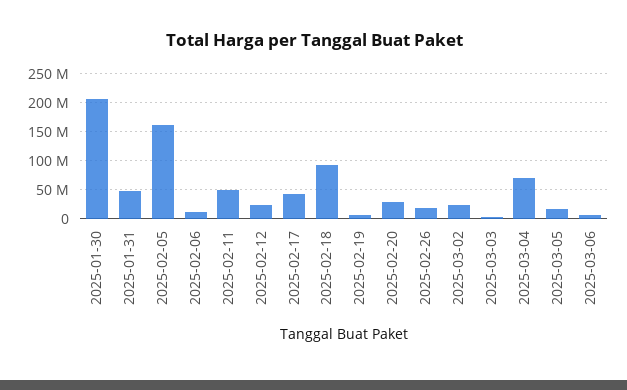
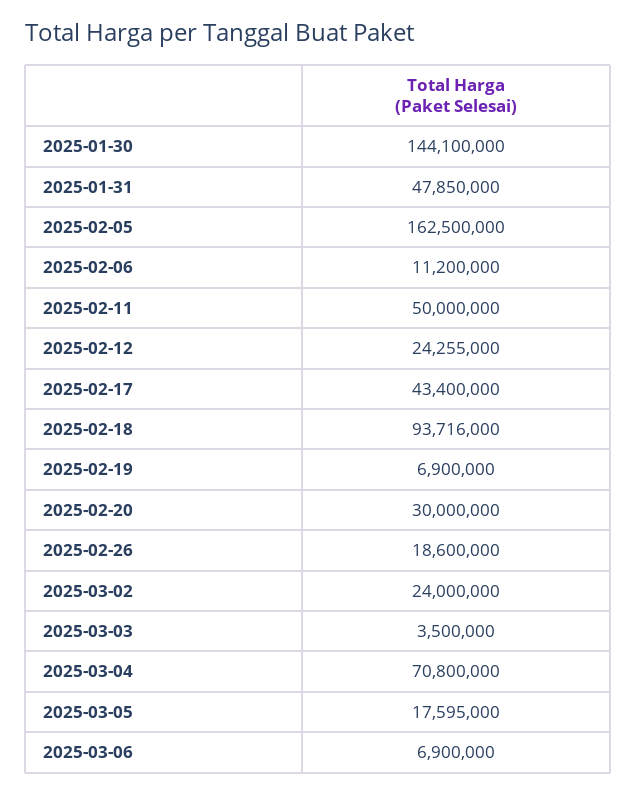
  {
-   "2025-01-30": 200000000,
+   "2025-01-30": 144100000,
    "2025-01-31": 47850000,
    "2025-02-05": 162500000,
    "2025-02-06": 11200000,
    "2025-02-11": 50000000,
    "2025-02-12": 24255000,
    "2025-02-17": 43400000,
    "2025-02-18": 93716000,
    "2025-02-19": 6900000,
    "2025-02-20": 30000000,
    "2025-02-26": 18600000,
    "2025-03-02": 24000000,
    "2025-03-03": 3500000,
    "2025-03-04": 70800000,
    "2025-03-05": 17595000,
    "2025-03-06": 6900000
  }

